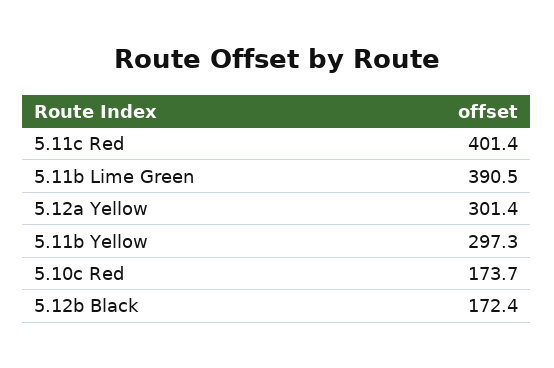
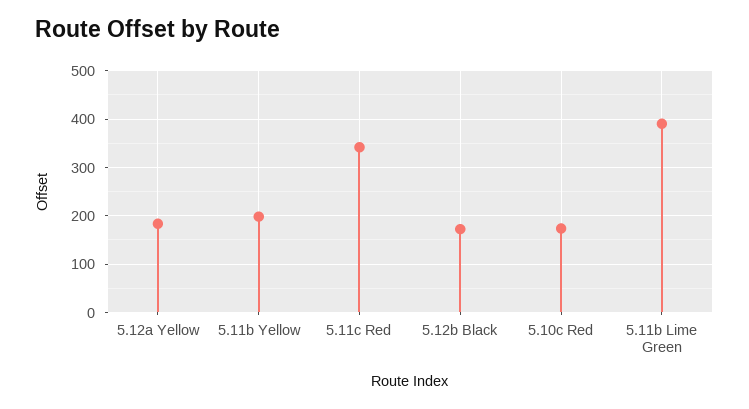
  {
-   "5.11c Red": 401.4,
+   "5.11c Red": 340,
    "5.11b Lime Green": 390.5,
-   "5.12a Yellow": 301.4,
+   "5.12a Yellow": 180,
-   "5.11b Yellow": 297.3,
+   "5.11b Yellow": 200,
    "5.10c Red": 173.7,
    "5.12b Black": 172.4
  }

